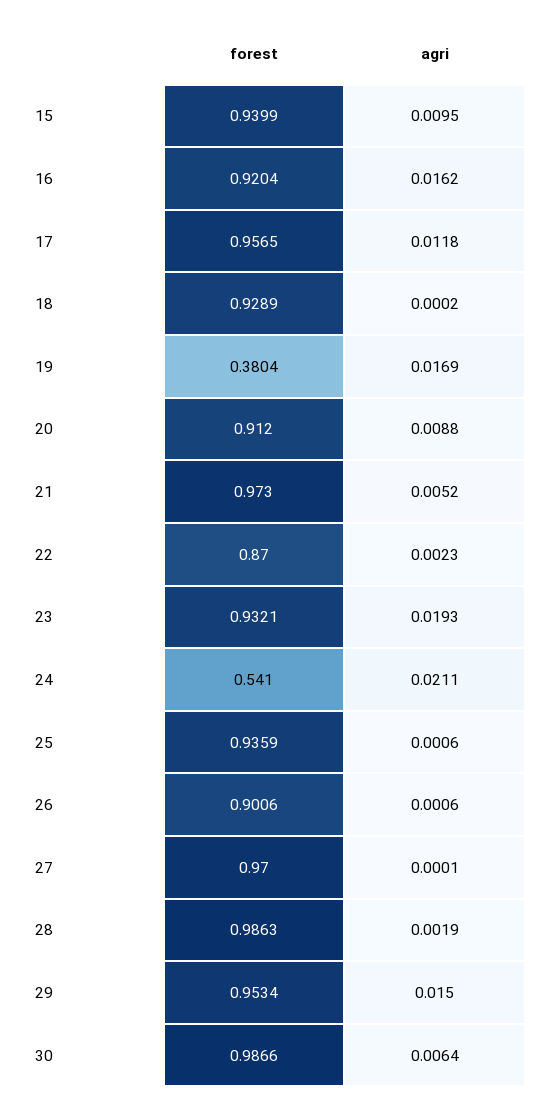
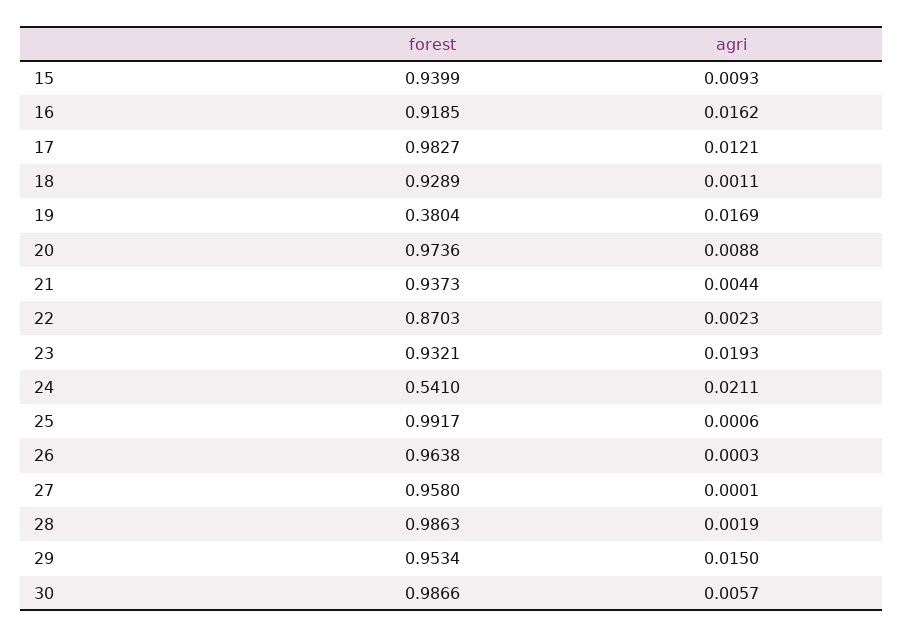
  {
    "forest": {
      "15": 0.9399,
-     "16": 0.9204,
+     "16": 0.9185,
-     "17": 0.9565,
+     "17": 0.9827,
      "18": 0.9289,
      "19": 0.3804,
-     "20": 0.912,
+     "20": 0.9736,
-     "21": 0.973,
+     "21": 0.9373,
-     "22": 0.87,
+     "22": 0.8703,
      "23": 0.9321,
      "24": 0.541,
-     "25": 0.9359,
+     "25": 0.9917,
-     "26": 0.9006,
+     "26": 0.9638,
-     "27": 0.97,
+     "27": 0.958,
      "28": 0.9863,
      "29": 0.9534,
      "30": 0.9866
    },
    "agri": {
-     "15": 0.0095,
+     "15": 0.0093,
      "16": 0.0162,
-     "17": 0.0118,
+     "17": 0.0121,
-     "18": 0.0002,
+     "18": 0.0011,
      "19": 0.0169,
      "20": 0.0088,
-     "21": 0.0052,
+     "21": 0.0044,
      "22": 0.0023,
      "23": 0.0193,
      "24": 0.0211,
      "25": 0.0006,
-     "26": 0.0006,
+     "26": 0.0003,
      "27": 0.0001,
      "28": 0.0019,
      "29": 0.015,
-     "30": 0.0064
+     "30": 0.0057
    }
  }

